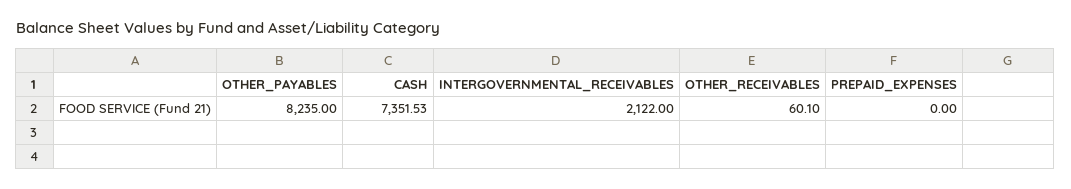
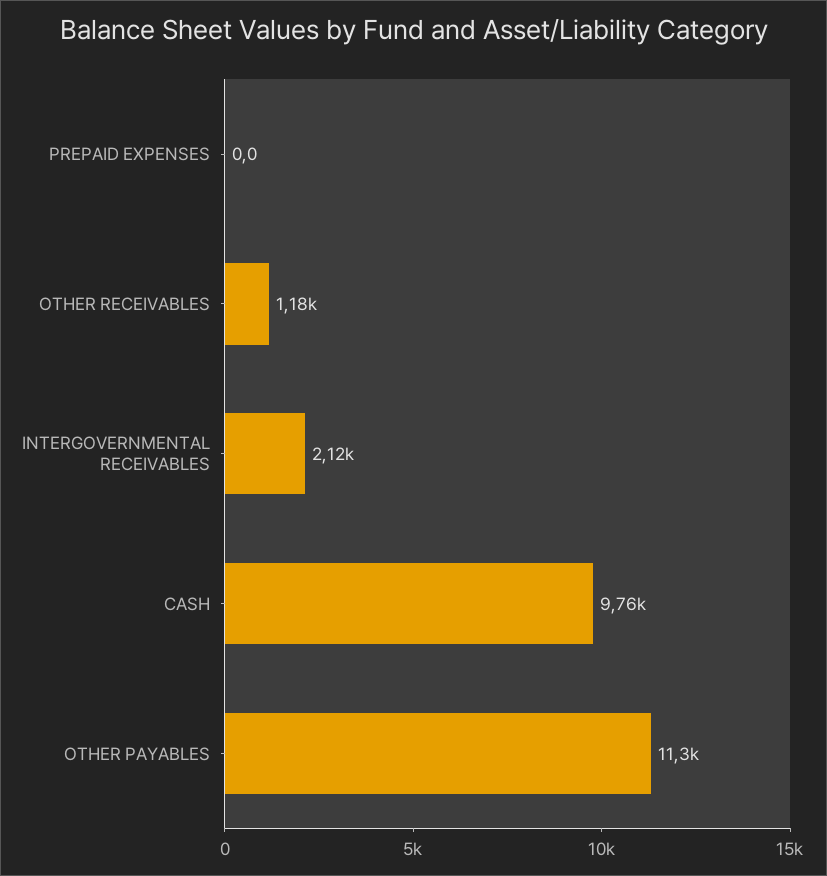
  {
-   "OTHER_PAYABLES": 8235,
+   "OTHER_PAYABLES": 11300,
-   "CASH": 7351.53,
+   "CASH": 9760,
    "INTERGOVERNMENTAL_RECEIVABLES": 2122,
-   "OTHER_RECEIVABLES": 60.1,
+   "OTHER_RECEIVABLES": 1180,
    "PREPAID_EXPENSES": 0
  }

